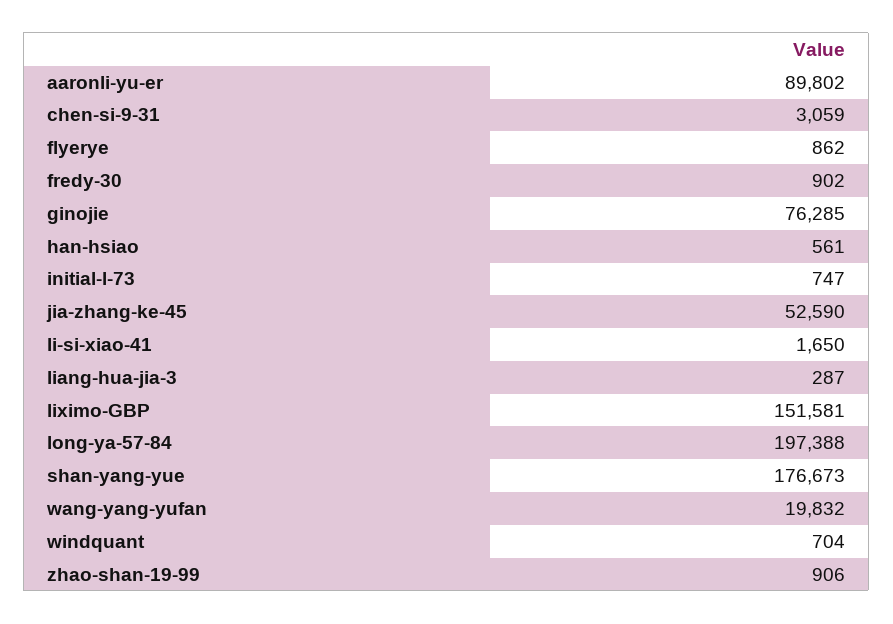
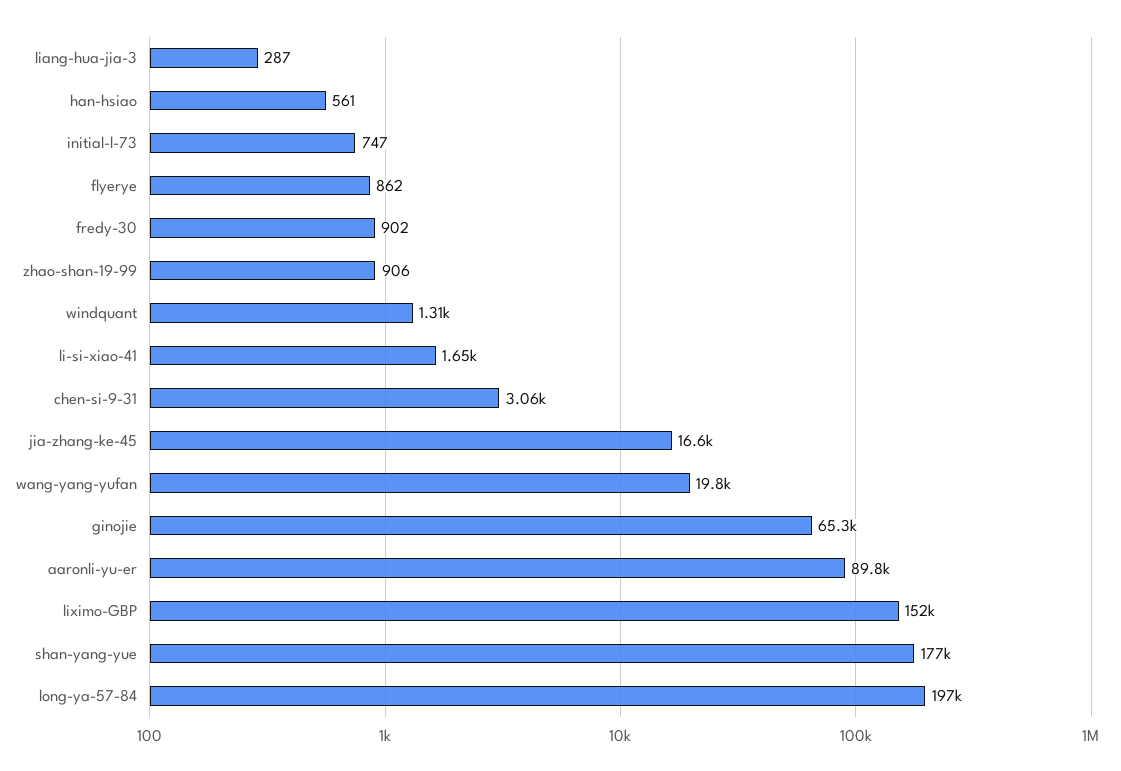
  {
    "aaronli-yu-er": 89802,
    "chen-si-9-31": 3059,
    "flyerye": 862,
    "fredy-30": 902,
-   "ginojie": 76285,
+   "ginojie": 65300,
    "han-hsiao": 561,
    "initial-l-73": 747,
-   "jia-zhang-ke-45": 52590,
+   "jia-zhang-ke-45": 16600,
    "li-si-xiao-41": 1650,
    "liang-hua-jia-3": 287,
    "liximo-GBP": 151581,
    "long-ya-57-84": 197388,
    "shan-yang-yue": 176673,
    "wang-yang-yufan": 19832,
-   "windquant": 704,
+   "windquant": 1310,
    "zhao-shan-19-99": 906
  }

